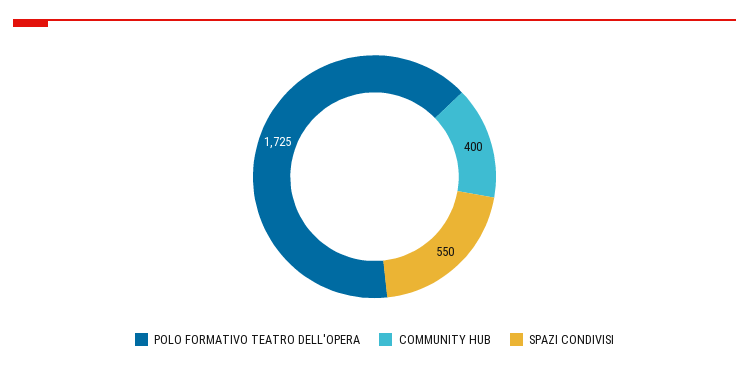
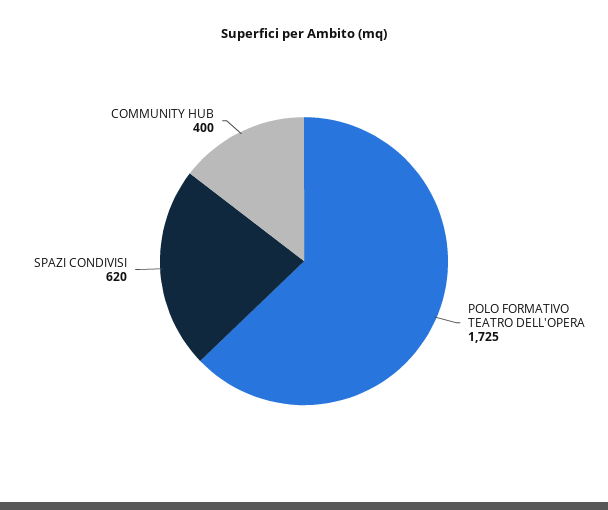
  {
    "POLO FORMATIVO TEATRO DELL'OPERA": 1725,
    "COMMUNITY HUB": 400,
-   "SPAZI CONDIVISI": 550
+   "SPAZI CONDIVISI": 620
  }

